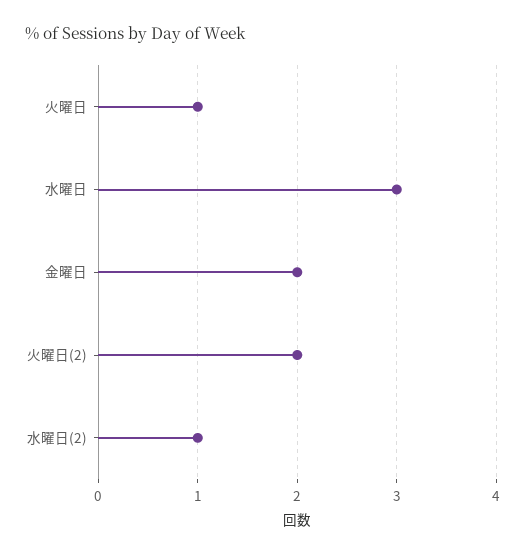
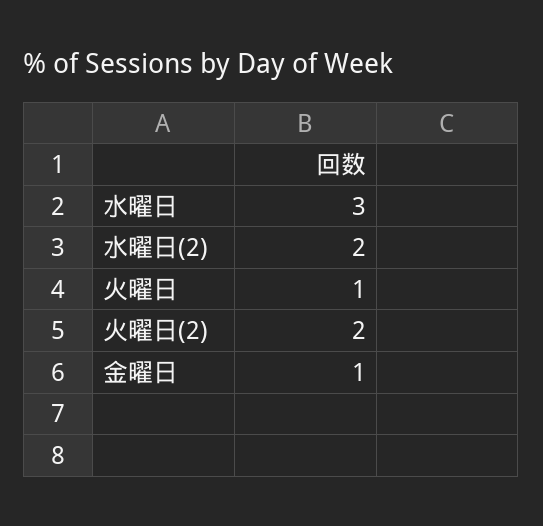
  {
    "火曜日": 1,
    "水曜日": 3,
-   "金曜日": 2,
+   "金曜日": 1,
    "火曜日(2)": 2,
-   "水曜日(2)": 1
+   "水曜日(2)": 2
  }

